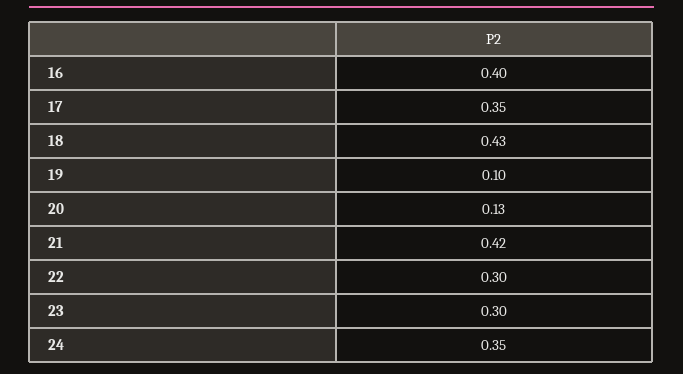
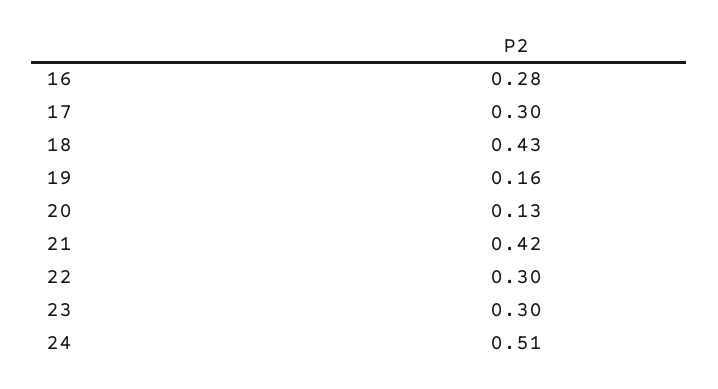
  {
-   "16": 0.4,
+   "16": 0.28,
-   "17": 0.35,
+   "17": 0.3,
    "18": 0.43,
-   "19": 0.1,
+   "19": 0.16,
    "20": 0.13,
    "21": 0.42,
    "22": 0.3,
    "23": 0.3,
-   "24": 0.35
+   "24": 0.51
  }

